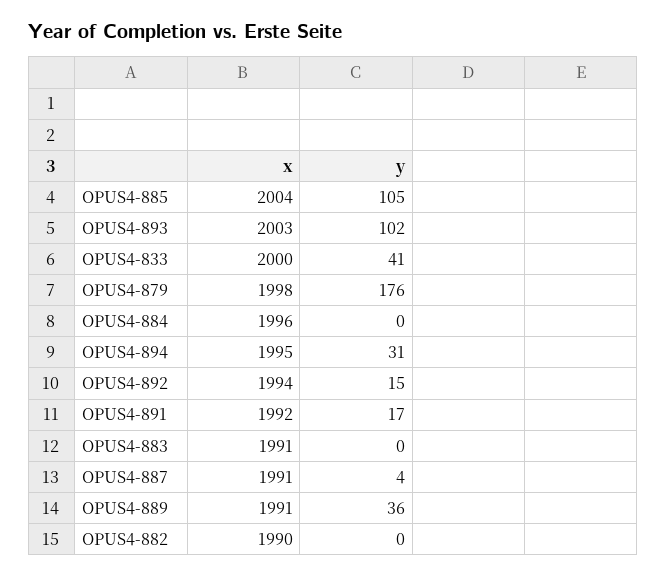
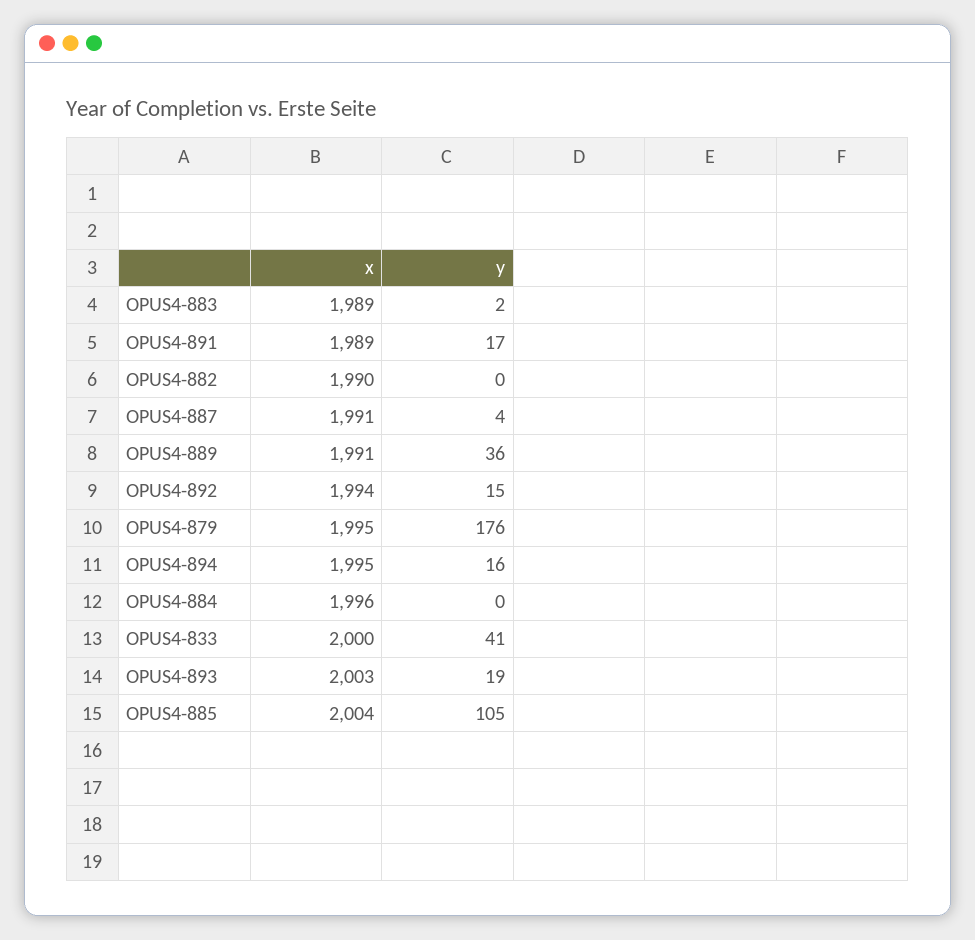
  {
    "x": {
      "OPUS4-885": 2004,
      "OPUS4-893": 2003,
      "OPUS4-833": 2000,
-     "OPUS4-879": 1998,
+     "OPUS4-879": 1995,
      "OPUS4-884": 1996,
      "OPUS4-894": 1995,
      "OPUS4-892": 1994,
-     "OPUS4-891": 1992,
+     "OPUS4-891": 1989,
-     "OPUS4-883": 1991,
+     "OPUS4-883": 1989,
      "OPUS4-887": 1991,
      "OPUS4-889": 1991,
      "OPUS4-882": 1990
    },
    "y": {
      "OPUS4-885": 105,
-     "OPUS4-893": 102,
+     "OPUS4-893": 19,
      "OPUS4-833": 41,
      "OPUS4-879": 176,
      "OPUS4-884": 0,
-     "OPUS4-894": 31,
+     "OPUS4-894": 16,
      "OPUS4-892": 15,
      "OPUS4-891": 17,
-     "OPUS4-883": 0,
+     "OPUS4-883": 2,
      "OPUS4-887": 4,
      "OPUS4-889": 36,
      "OPUS4-882": 0
    }
  }

